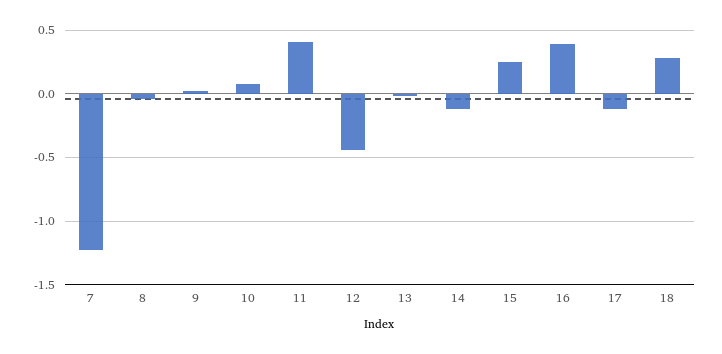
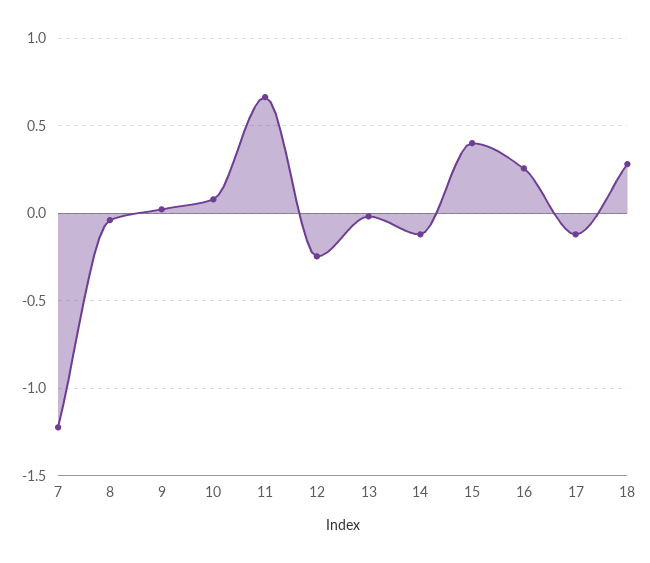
  {
    "7": -1.2,
    "8": -0.05,
    "9": 0,
    "10": 0.1,
-   "11": 0.4,
+   "11": 0.65,
-   "12": -0.45,
+   "12": -0.25,
    "13": 0,
    "14": -0.1,
-   "15": 0.25,
+   "15": 0.4,
-   "16": 0.4,
+   "16": 0.25,
    "17": -0.1,
    "18": 0.3
  }

